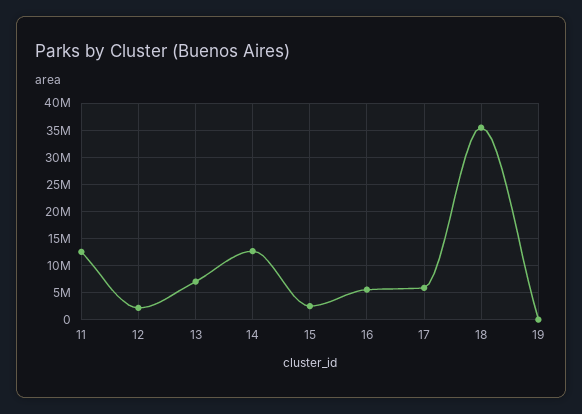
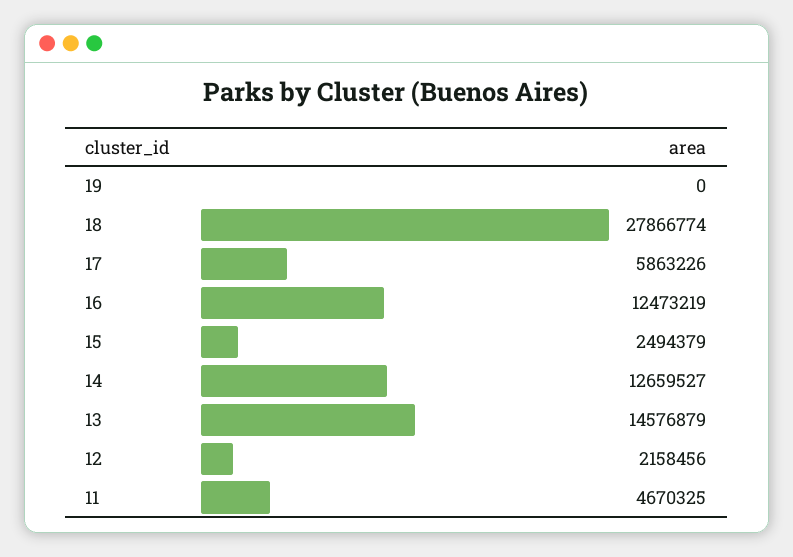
  {
-   "11": 12500000,
+   "11": 4670325,
    "12": 2158456,
-   "13": 7500000,
+   "13": 14576879,
    "14": 12659527,
    "15": 2494379,
-   "16": 5000000,
+   "16": 12473219,
    "17": 5863226,
-   "18": 35000000,
+   "18": 27866774,
    "19": 0
  }

